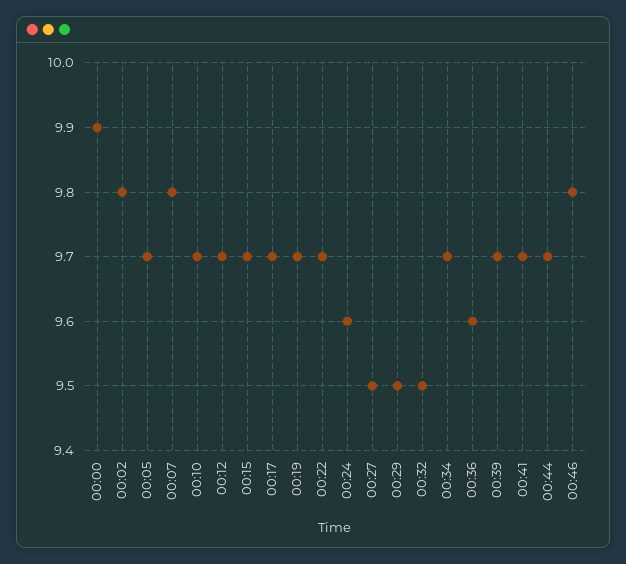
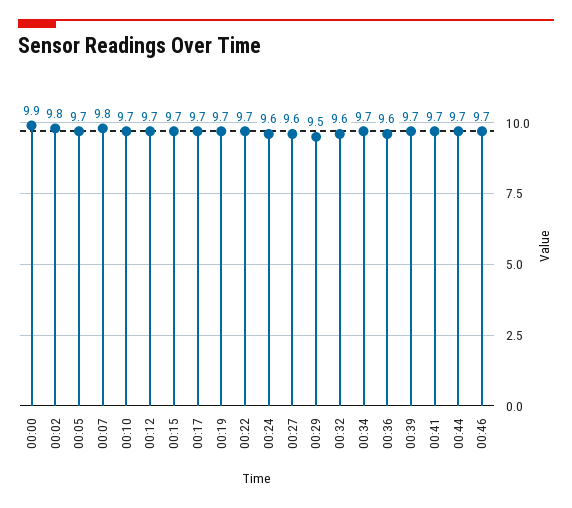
  {
    "00:00": 9.9,
    "00:02": 9.8,
    "00:05": 9.7,
    "00:07": 9.8,
    "00:10": 9.7,
    "00:12": 9.7,
    "00:15": 9.7,
    "00:17": 9.7,
    "00:19": 9.7,
    "00:22": 9.7,
    "00:24": 9.6,
-   "00:27": 9.5,
+   "00:27": 9.6,
    "00:29": 9.5,
-   "00:32": 9.5,
+   "00:32": 9.6,
    "00:34": 9.7,
    "00:36": 9.6,
    "00:39": 9.7,
    "00:41": 9.7,
    "00:44": 9.7,
-   "00:46": 9.8
+   "00:46": 9.7
  }

